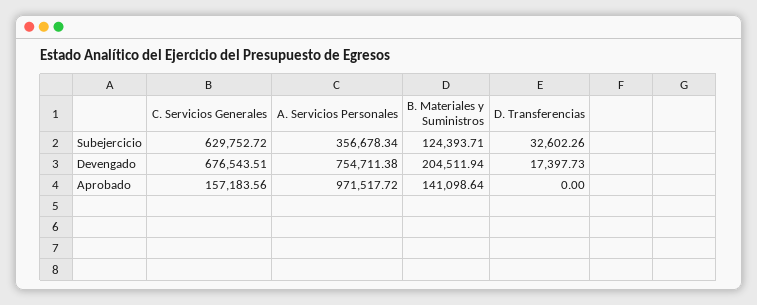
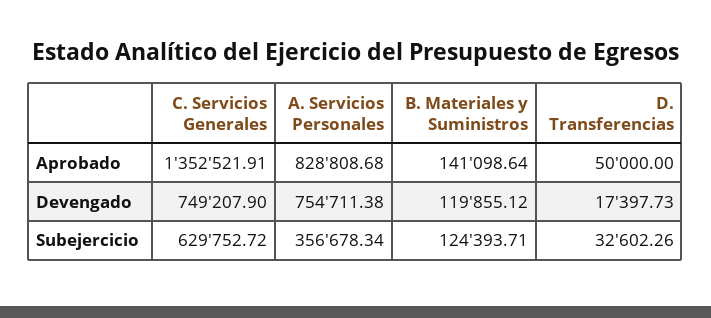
  {
    "C. Servicios Generales": {
      "Subejercicio": 629752.72,
-     "Devengado": 676543.51,
+     "Devengado": 749207.9,
-     "Aprobado": 157183.56
+     "Aprobado": 1352521.91
    },
    "A. Servicios Personales": {
      "Subejercicio": 356678.34,
      "Devengado": 754711.38,
-     "Aprobado": 971517.72
+     "Aprobado": 828808.68
    },
    "B. Materiales y Suministros": {
      "Subejercicio": 124393.71,
-     "Devengado": 204511.94,
+     "Devengado": 119855.12,
      "Aprobado": 141098.64
    },
    "D. Transferencias": {
      "Subejercicio": 32602.26,
      "Devengado": 17397.73,
-     "Aprobado": 0
+     "Aprobado": 50000
    }
  }

